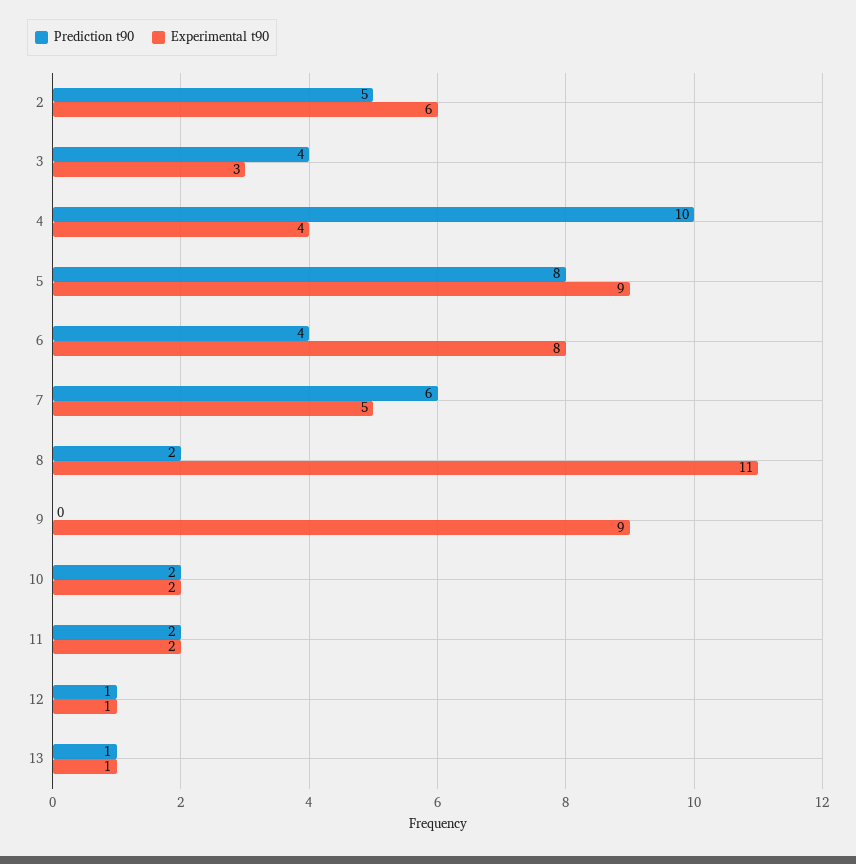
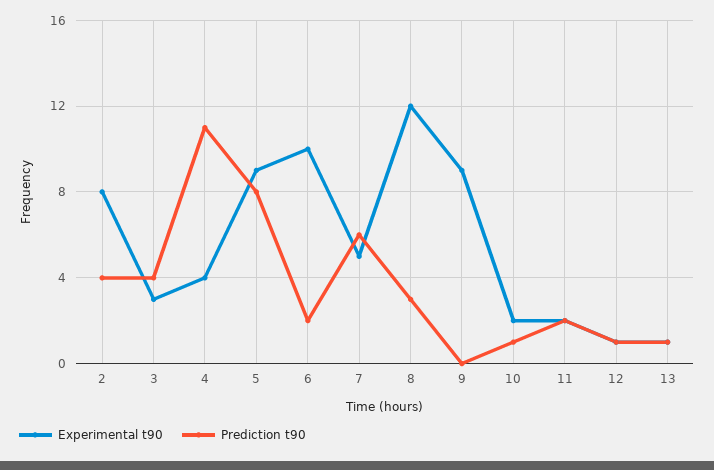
  {
    "Prediction t90": {
-     "2": 5,
+     "2": 4,
      "3": 4,
-     "4": 10,
+     "4": 11,
      "5": 8,
-     "6": 4,
+     "6": 2,
      "7": 6,
-     "8": 2,
+     "8": 3,
      "9": 0,
-     "10": 2,
+     "10": 1,
      "11": 2,
      "12": 1,
      "13": 1
    },
    "Experimental t90": {
-     "2": 6,
+     "2": 8,
      "3": 3,
      "4": 4,
      "5": 9,
-     "6": 8,
+     "6": 10,
      "7": 5,
-     "8": 11,
+     "8": 12,
      "9": 9,
      "10": 2,
      "11": 2,
      "12": 1,
      "13": 1
    }
  }

